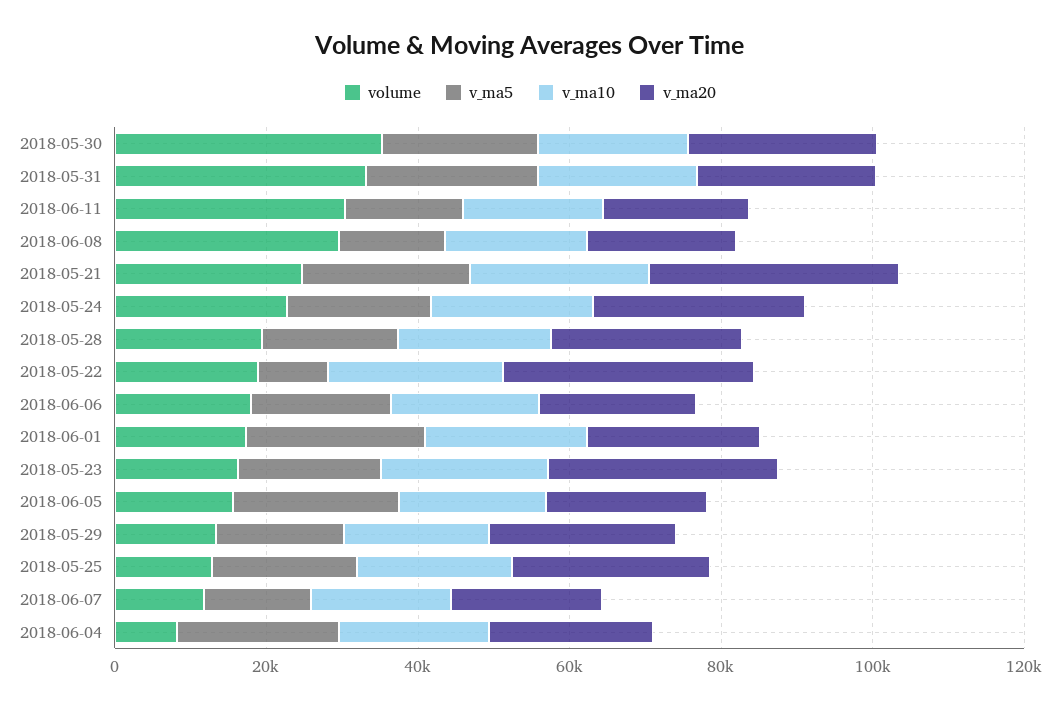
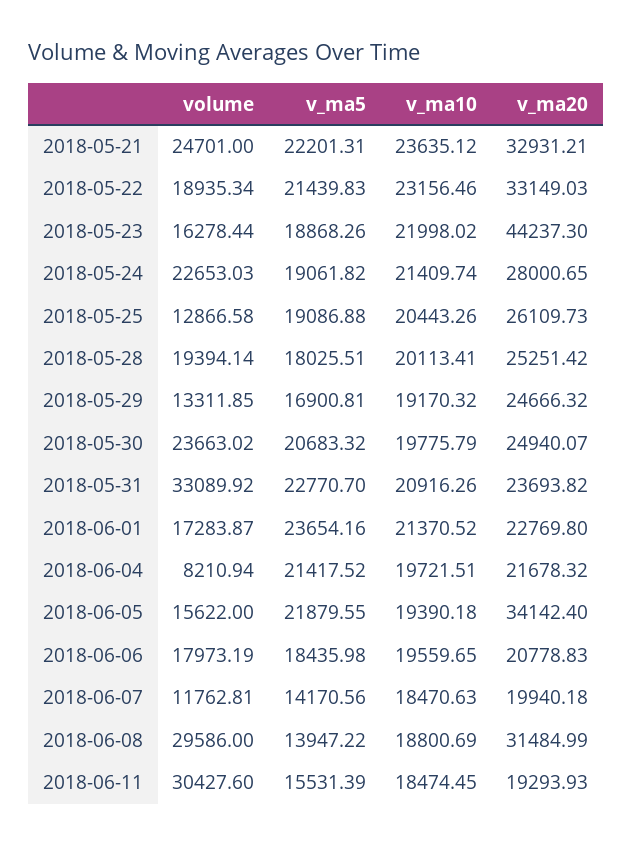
  {
    "volume": {
-     "2018-05-30": 35000,
+     "2018-05-30": 23663.02,
      "2018-05-31": 33089.92,
      "2018-06-11": 30427.6,
      "2018-06-08": 29586,
      "2018-05-21": 24701,
      "2018-05-24": 22653.03,
      "2018-05-28": 19394.14,
      "2018-05-22": 18935.34,
      "2018-06-06": 17973.19,
      "2018-06-01": 17283.87,
      "2018-05-23": 16278.44,
      "2018-06-05": 15622,
      "2018-05-29": 13311.85,
      "2018-05-25": 12866.58,
      "2018-06-07": 11762.81,
      "2018-06-04": 8210.94
    },
    "v_ma5": {
      "2018-05-30": 20683.32,
      "2018-05-31": 22770.7,
      "2018-06-11": 15531.39,
      "2018-06-08": 13947.22,
      "2018-05-21": 22201.31,
      "2018-05-24": 19061.82,
      "2018-05-28": 18025.51,
-     "2018-05-22": 10000,
+     "2018-05-22": 21439.83,
      "2018-06-06": 18435.98,
      "2018-06-01": 23654.16,
      "2018-05-23": 18868.26,
      "2018-06-05": 21879.55,
      "2018-05-29": 16900.81,
      "2018-05-25": 19086.88,
      "2018-06-07": 14170.56,
      "2018-06-04": 21417.52
    },
    "v_ma10": {
      "2018-05-30": 19775.79,
      "2018-05-31": 20916.26,
      "2018-06-11": 18474.45,
      "2018-06-08": 18800.69,
      "2018-05-21": 23635.12,
      "2018-05-24": 21409.74,
      "2018-05-28": 20113.41,
      "2018-05-22": 23156.46,
      "2018-06-06": 19559.65,
      "2018-06-01": 21370.52,
      "2018-05-23": 21998.02,
      "2018-06-05": 19390.18,
      "2018-05-29": 19170.32,
      "2018-05-25": 20443.26,
      "2018-06-07": 18470.63,
      "2018-06-04": 19721.51
    },
    "v_ma20": {
      "2018-05-30": 24940.07,
      "2018-05-31": 23693.82,
      "2018-06-11": 19293.93,
-     "2018-06-08": 20000,
+     "2018-06-08": 31484.99,
      "2018-05-21": 32931.21,
      "2018-05-24": 28000.65,
      "2018-05-28": 25251.42,
      "2018-05-22": 33149.03,
      "2018-06-06": 20778.83,
      "2018-06-01": 22769.8,
-     "2018-05-23": 30000,
+     "2018-05-23": 44237.3,
-     "2018-06-05": 20000,
+     "2018-06-05": 34142.4,
      "2018-05-29": 24666.32,
      "2018-05-25": 26109.73,
      "2018-06-07": 19940.18,
      "2018-06-04": 21678.32
    }
  }

